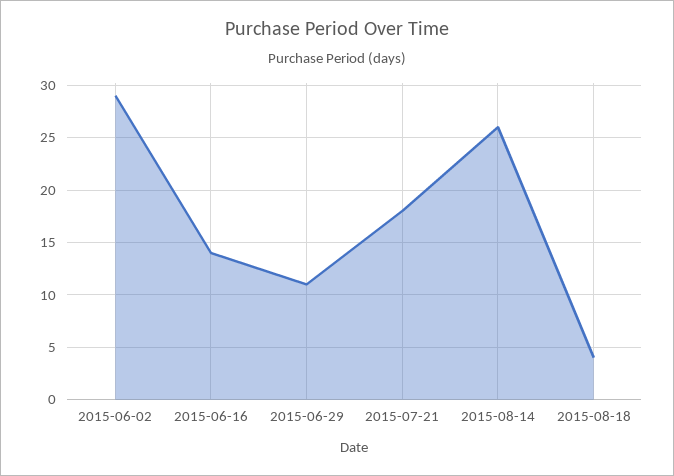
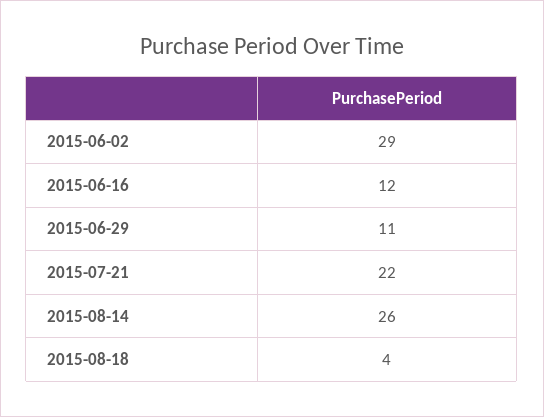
  {
    "2015-06-02": 29,
-   "2015-06-16": 14,
+   "2015-06-16": 12,
    "2015-06-29": 11,
-   "2015-07-21": 18,
+   "2015-07-21": 22,
    "2015-08-14": 26,
    "2015-08-18": 4
  }

